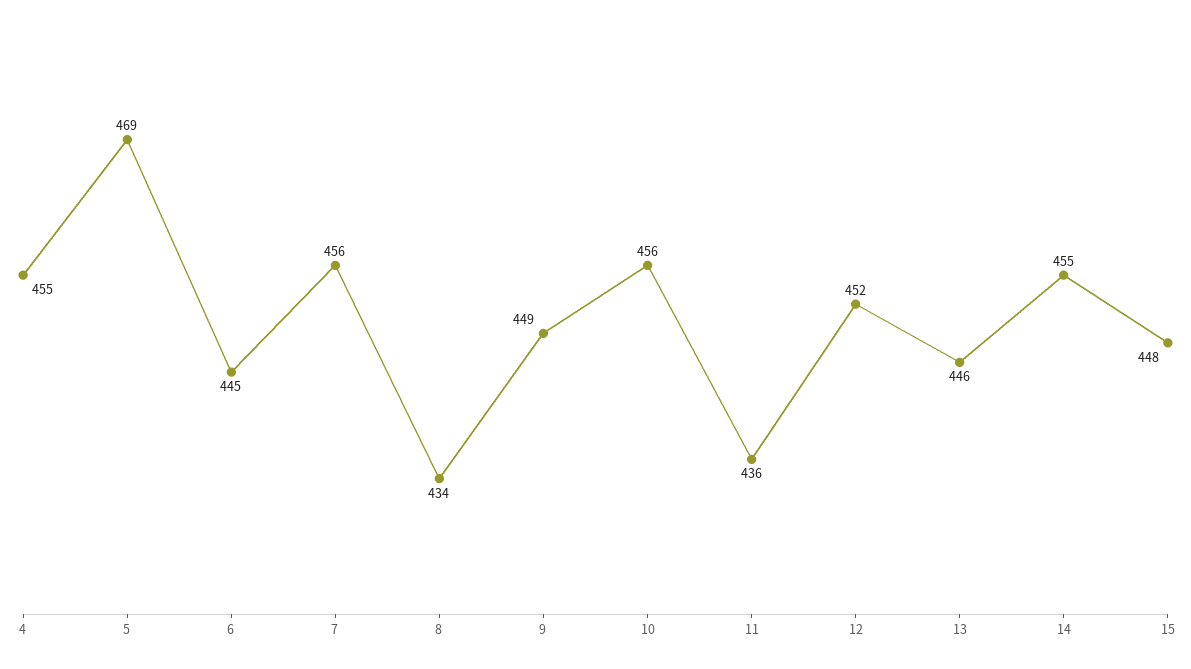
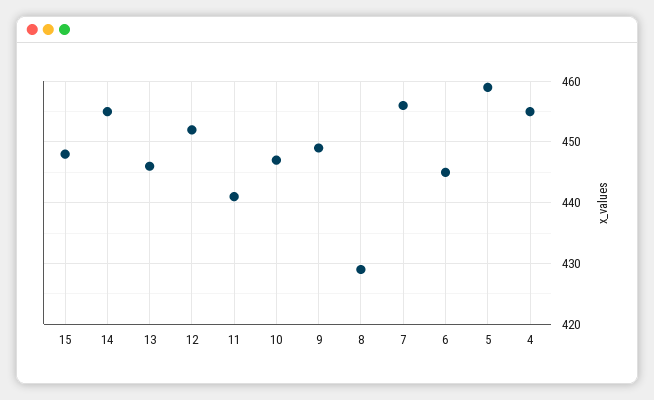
  {
    "4": 455,
-   "5": 469,
+   "5": 459,
    "6": 445,
    "7": 456,
-   "8": 434,
+   "8": 429,
    "9": 449,
-   "10": 456,
+   "10": 447,
-   "11": 436,
+   "11": 441,
    "12": 452,
    "13": 446,
    "14": 455,
    "15": 448
  }

